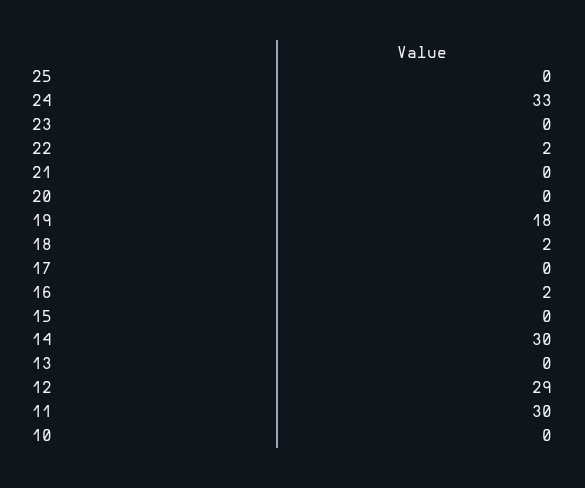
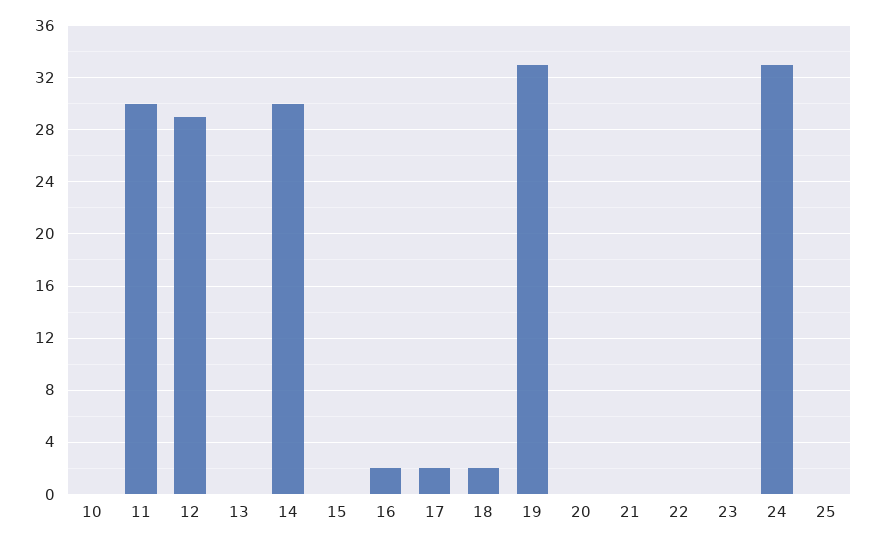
  {
    "25": 0,
    "24": 33,
    "23": 0,
-   "22": 2,
+   "22": 0,
    "21": 0,
    "20": 0,
-   "19": 18,
+   "19": 33,
    "18": 2,
-   "17": 0,
+   "17": 2,
    "16": 2,
    "15": 0,
    "14": 30,
    "13": 0,
    "12": 29,
    "11": 30,
    "10": 0
  }

